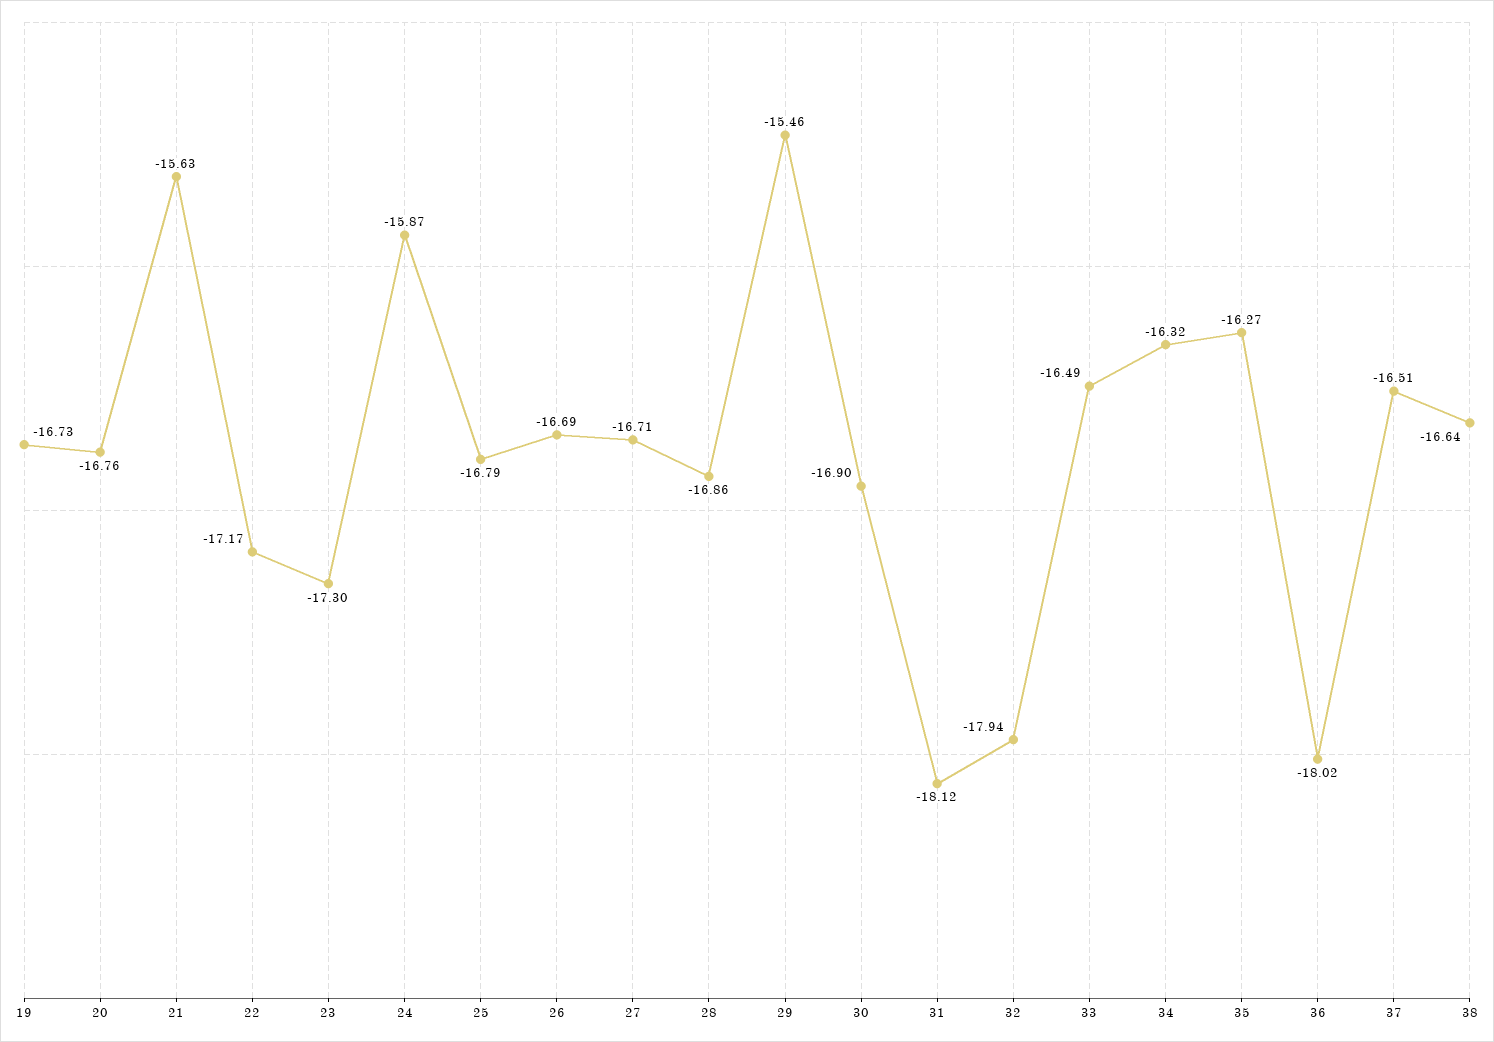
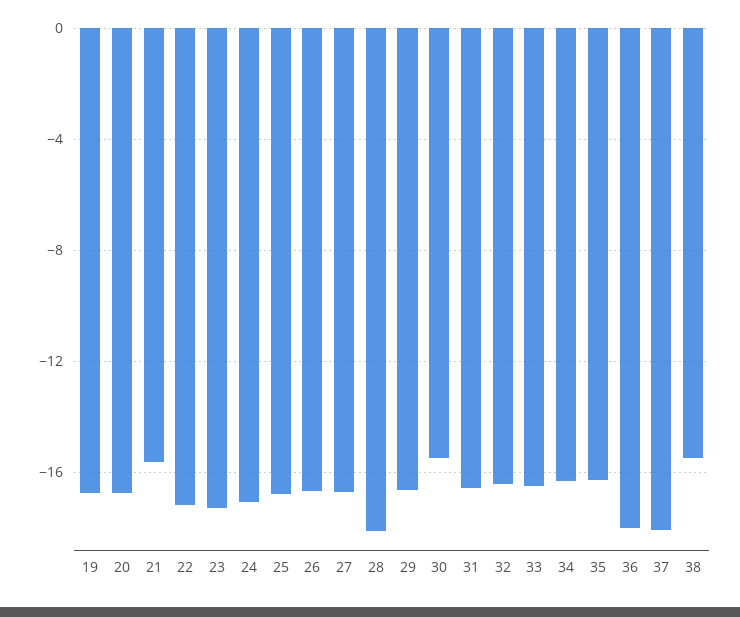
  {
    "19": -16.73,
    "20": -16.76,
    "21": -15.63,
    "22": -17.17,
    "23": -17.3,
-   "24": -15.87,
+   "24": -17,
    "25": -16.79,
    "26": -16.69,
    "27": -16.71,
-   "28": -16.86,
+   "28": -18,
-   "29": -15.46,
+   "29": -16.5,
-   "30": -16.9,
+   "30": -15.5,
-   "31": -18.12,
+   "31": -16.5,
-   "32": -17.94,
+   "32": -16.5,
    "33": -16.49,
    "34": -16.32,
    "35": -16.27,
    "36": -18.02,
-   "37": -16.51,
+   "37": -18,
-   "38": -16.64
+   "38": -15.5
  }

